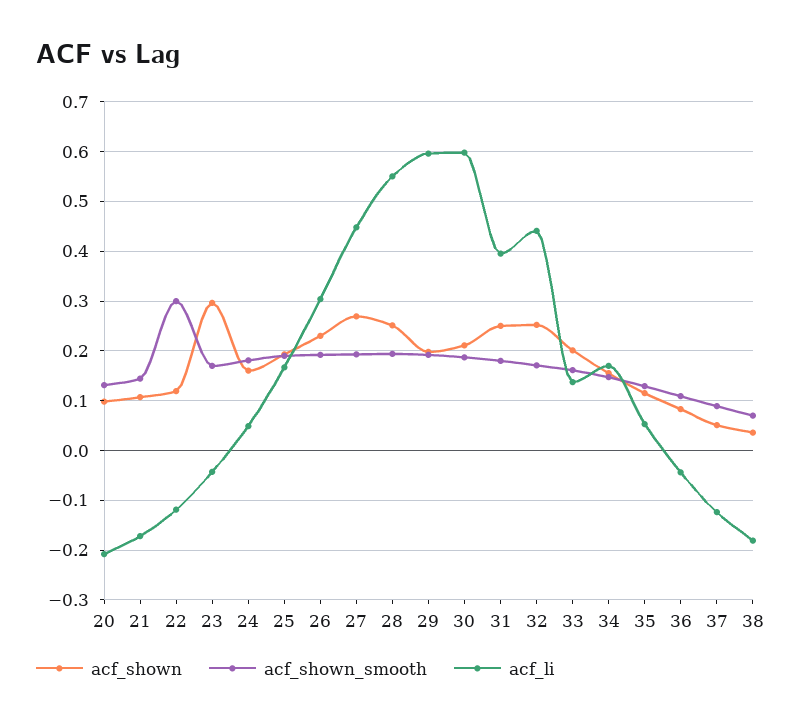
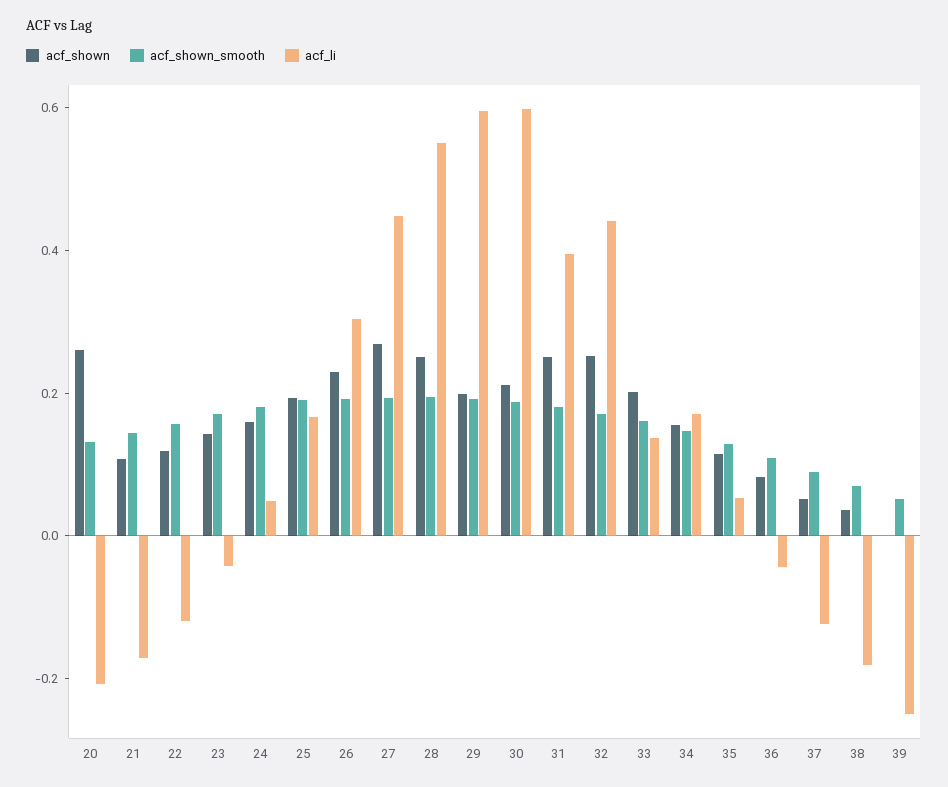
  {
    "acf_shown": {
-     "20": 0.1,
+     "20": 0.25,
      "21": 0.1,
      "22": 0.12,
-     "23": 0.3,
+     "23": 0.15,
      "24": 0.16,
      "25": 0.2,
      "26": 0.24,
      "27": 0.26,
      "28": 0.26,
      "29": 0.2,
      "30": 0.22,
      "31": 0.26,
      "32": 0.26,
      "33": 0.2,
      "34": 0.16,
      "35": 0.12,
      "36": 0.08,
      "37": 0.06,
-     "38": 0.04
+     "38": 0.04,
+     "39": 0
    },
    "acf_shown_smooth": {
      "20": 0.14,
      "21": 0.14,
-     "22": 0.3,
+     "22": 0.15,
      "23": 0.18,
      "24": 0.18,
      "25": 0.2,
      "26": 0.2,
      "27": 0.2,
      "28": 0.2,
      "29": 0.2,
      "30": 0.18,
      "31": 0.18,
      "32": 0.18,
      "33": 0.16,
      "34": 0.14,
      "35": 0.12,
      "36": 0.1,
      "37": 0.08,
-     "38": 0.08
+     "38": 0.08,
+     "39": 0.05
    },
    "acf_li": {
      "20": -0.2,
      "21": -0.18,
      "22": -0.12,
      "23": -0.04,
      "24": 0.04,
      "25": 0.16,
      "26": 0.3,
      "27": 0.44,
      "28": 0.56,
      "29": 0.6,
      "30": 0.6,
      "31": 0.4,
      "32": 0.44,
      "33": 0.14,
      "34": 0.18,
      "35": 0.06,
      "36": -0.04,
      "37": -0.12,
-     "38": -0.18
+     "38": -0.18,
+     "39": -0.25
    }
  }

